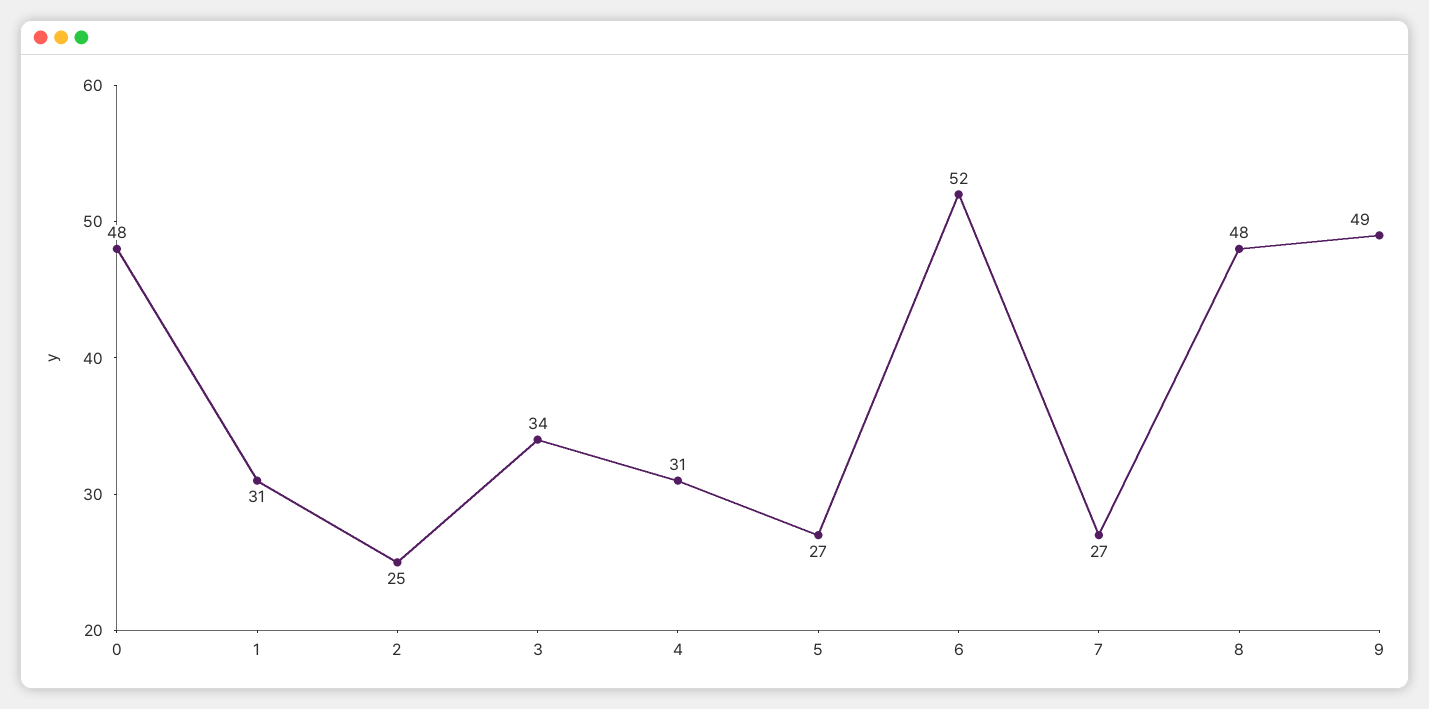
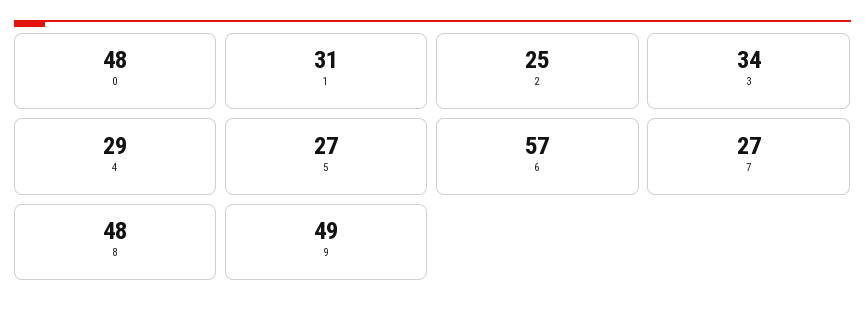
  {
    "0": 48,
    "1": 31,
    "2": 25,
    "3": 34,
-   "4": 31,
+   "4": 29,
    "5": 27,
-   "6": 52,
+   "6": 57,
    "7": 27,
    "8": 48,
    "9": 49
  }

